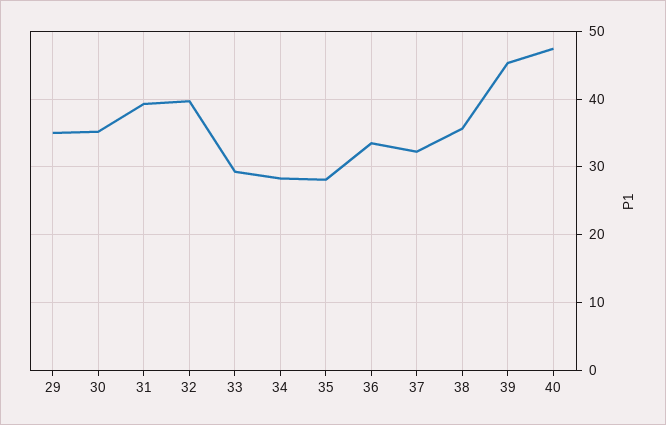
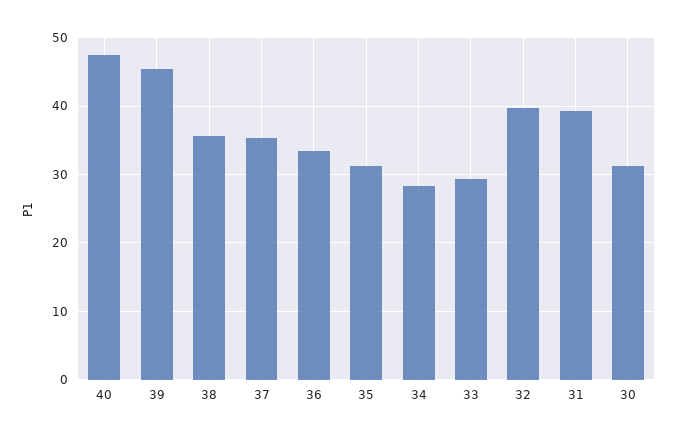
  {
-   "29": 35,
-   "30": 35,
+   "30": 31,
    "31": 39,
    "32": 40,
    "33": 29,
    "34": 28,
-   "35": 28,
+   "35": 31,
    "36": 34,
-   "37": 32,
+   "37": 35,
    "38": 36,
    "39": 45,
    "40": 47
  }

